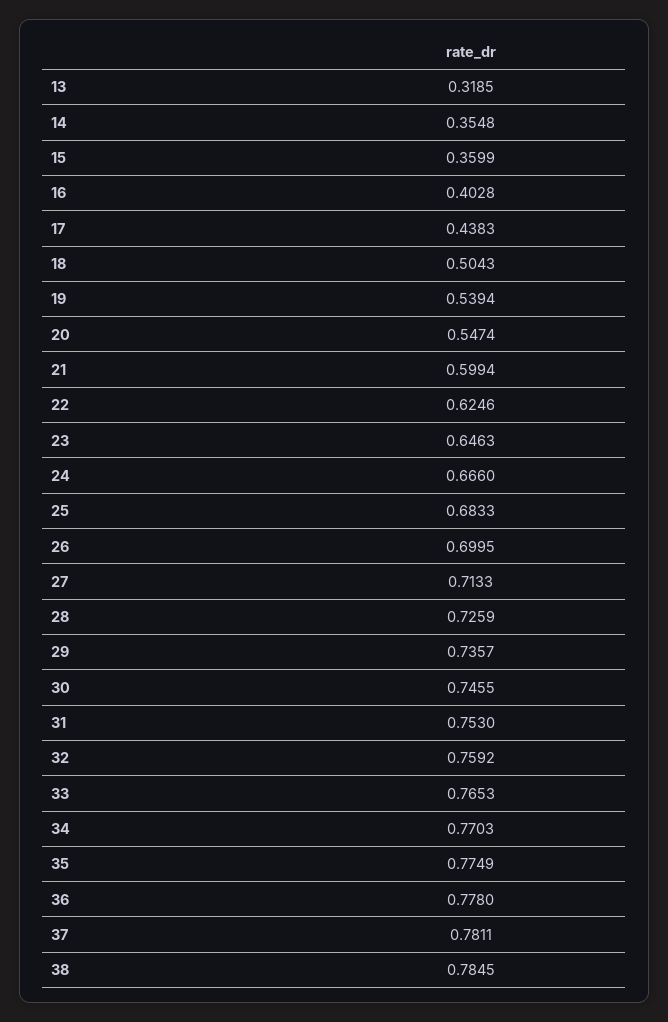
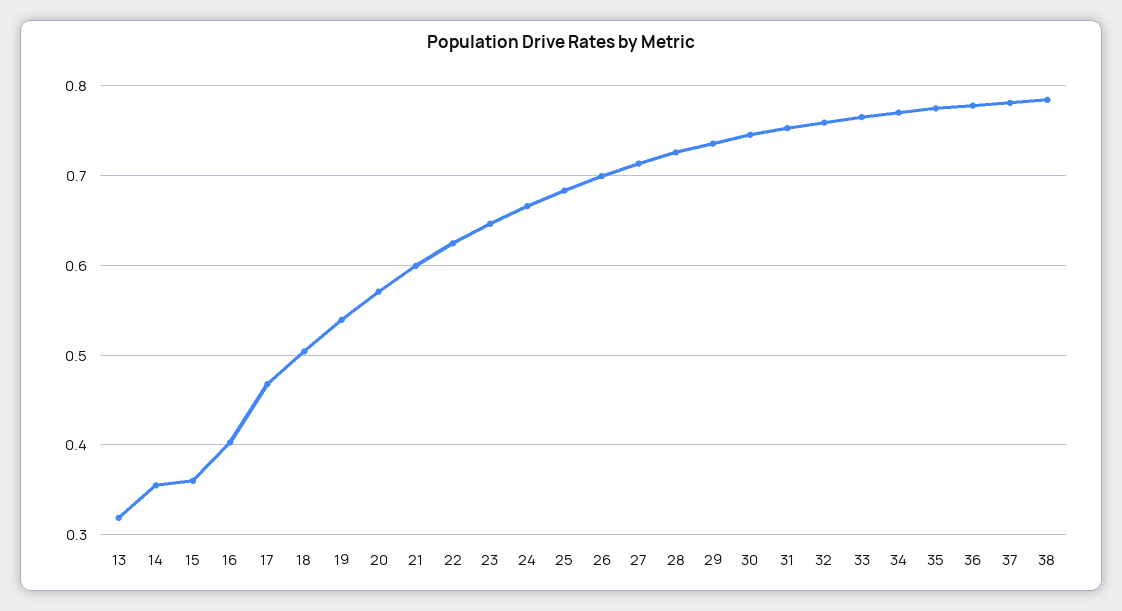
  {
    "13": 0.3185,
    "14": 0.3548,
    "15": 0.3599,
    "16": 0.4028,
-   "17": 0.4383,
+   "17": 0.47,
    "18": 0.5043,
    "19": 0.5394,
-   "20": 0.5474,
+   "20": 0.57,
    "21": 0.5994,
    "22": 0.6246,
    "23": 0.6463,
    "24": 0.666,
    "25": 0.6833,
    "26": 0.6995,
    "27": 0.7133,
    "28": 0.7259,
    "29": 0.7357,
    "30": 0.7455,
    "31": 0.753,
    "32": 0.7592,
    "33": 0.7653,
    "34": 0.7703,
    "35": 0.7749,
    "36": 0.778,
    "37": 0.7811,
    "38": 0.7845
  }

